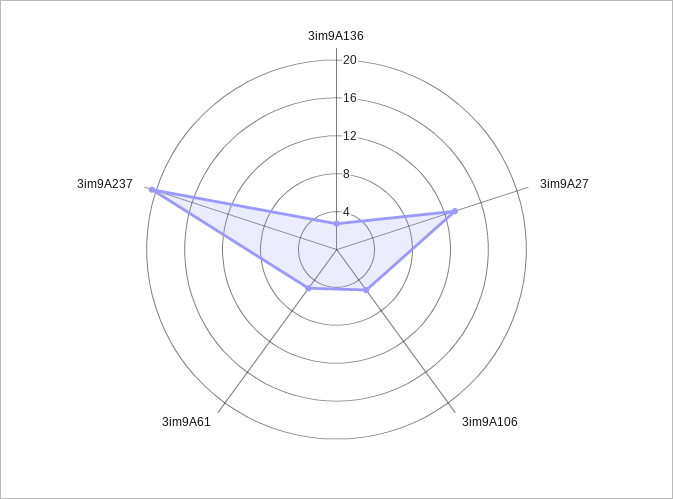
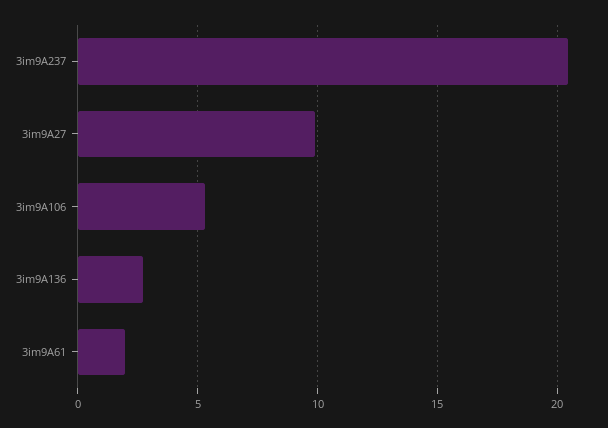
  {
    "3im9A136": 2.5,
-   "3im9A27": 13,
+   "3im9A27": 10,
    "3im9A106": 5.5,
-   "3im9A61": 5,
+   "3im9A61": 2,
    "3im9A237": 20.5
  }

